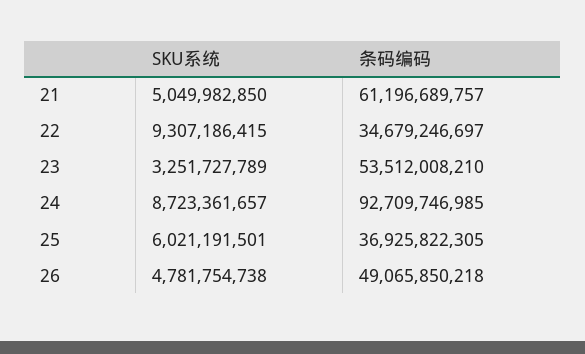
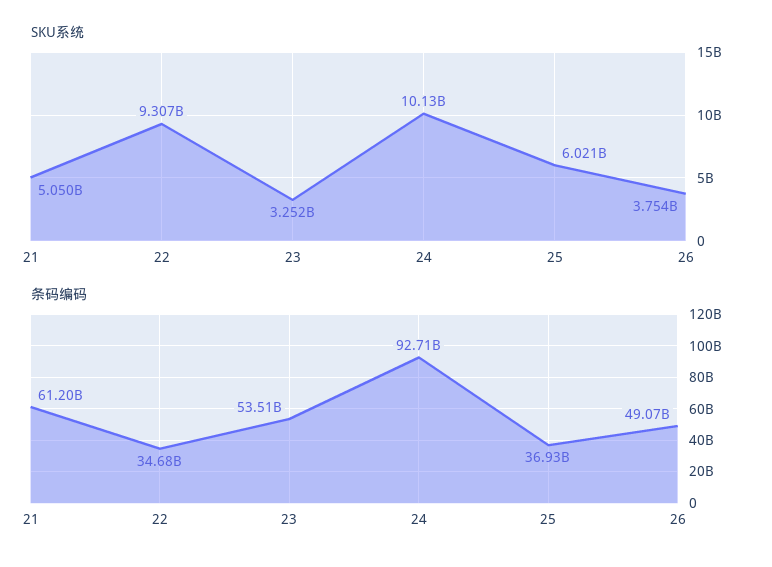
  {
    "SKU系统": {
      "21": 5049982850,
      "22": 9307186415,
      "23": 3251727789,
-     "24": 8723361657,
+     "24": 10130000000,
      "25": 6021191501,
-     "26": 4781754738
+     "26": 3754000000
    },
    "条码编码": {
      "21": 61196689757,
      "22": 34679246697,
      "23": 53512008210,
      "24": 92709746985,
      "25": 36925822305,
      "26": 49065850218
    }
  }

